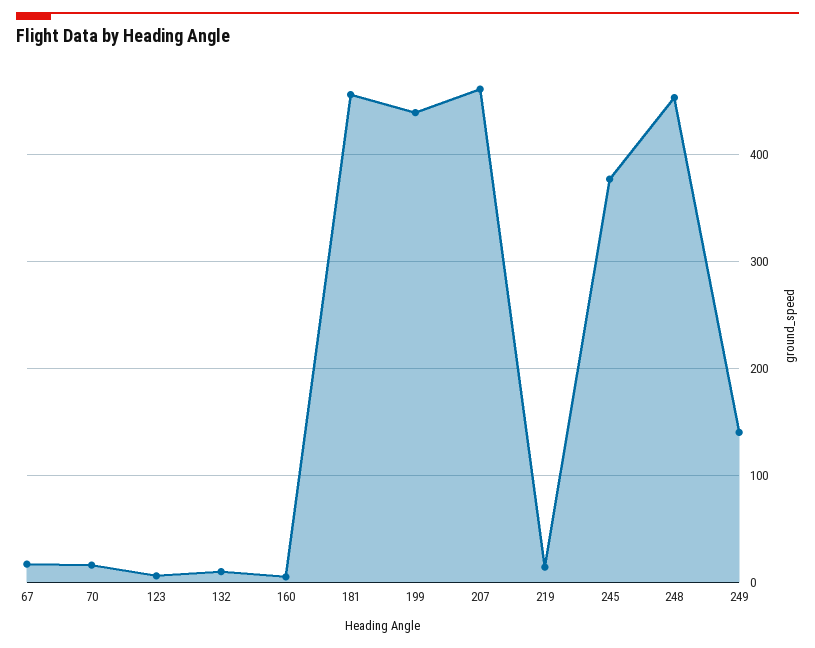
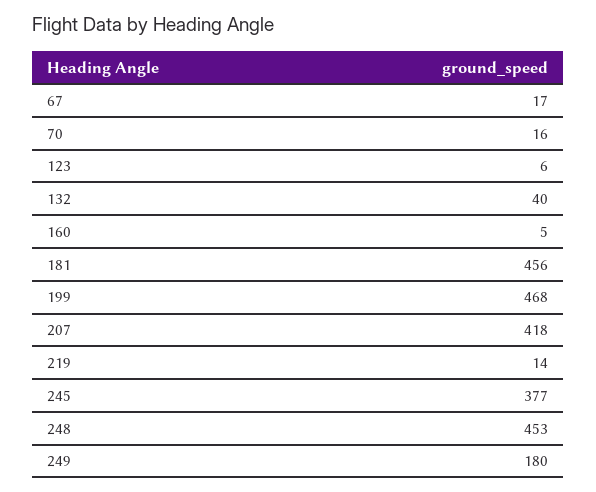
  {
    "67": 17,
    "70": 16,
    "123": 6,
-   "132": 10,
+   "132": 40,
    "160": 5,
    "181": 456,
-   "199": 440,
+   "199": 468,
-   "207": 460,
+   "207": 418,
    "219": 14,
    "245": 377,
    "248": 453,
-   "249": 140
+   "249": 180
  }

